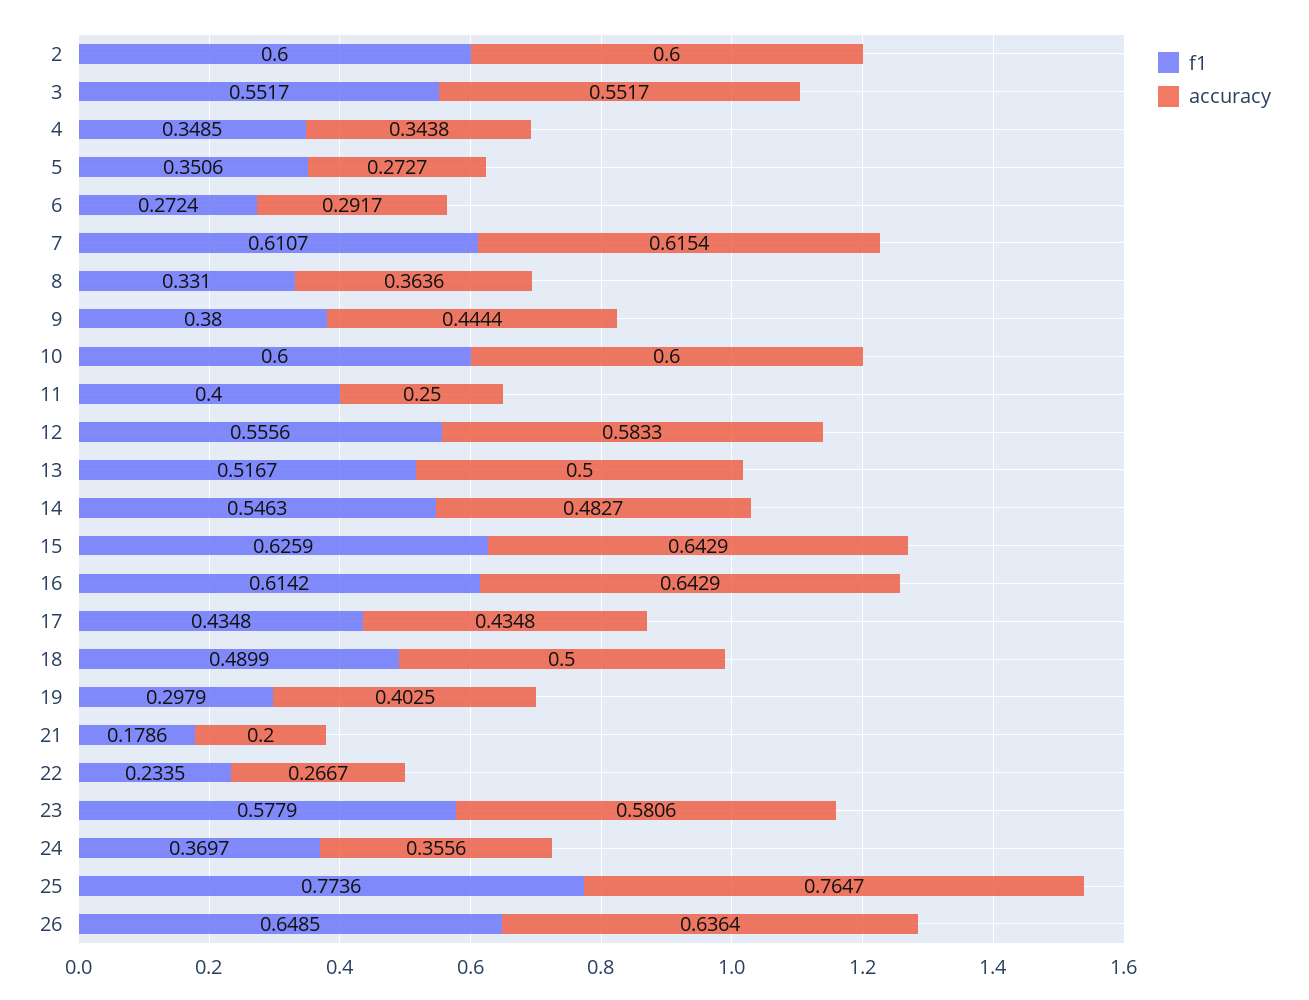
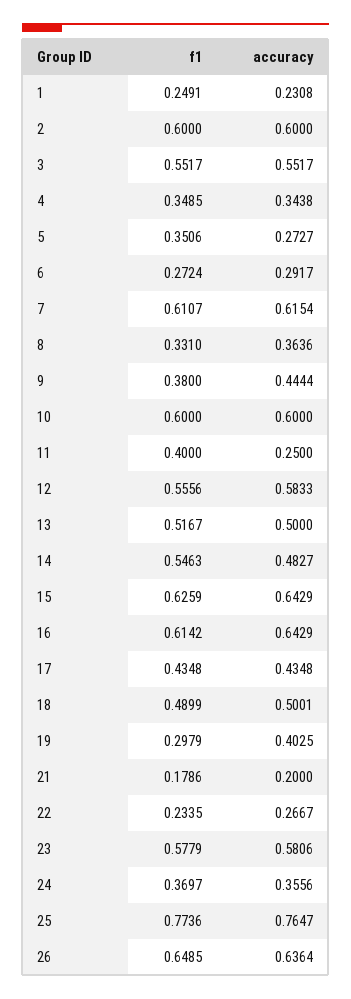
  {
    "f1": {
      "2": 0.6,
      "3": 0.5517,
      "4": 0.3485,
      "5": 0.3506,
      "6": 0.2724,
      "7": 0.6107,
      "8": 0.331,
      "9": 0.38,
      "10": 0.6,
      "11": 0.4,
      "12": 0.5556,
      "13": 0.5167,
      "14": 0.5463,
      "15": 0.6259,
      "16": 0.6142,
      "17": 0.4348,
      "18": 0.4899,
      "19": 0.2979,
      "21": 0.1786,
      "22": 0.2335,
      "23": 0.5779,
      "24": 0.3697,
      "25": 0.7736,
-     "26": 0.6485
+     "26": 0.6485,
+     "1": 0.2491
    },
    "accuracy": {
      "2": 0.6,
      "3": 0.5517,
      "4": 0.3438,
      "5": 0.2727,
      "6": 0.2917,
      "7": 0.6154,
      "8": 0.3636,
      "9": 0.4444,
      "10": 0.6,
      "11": 0.25,
      "12": 0.5833,
      "13": 0.5,
      "14": 0.4827,
      "15": 0.6429,
      "16": 0.6429,
      "17": 0.4348,
-     "18": 0.5,
+     "18": 0.5001,
      "19": 0.4025,
      "21": 0.2,
      "22": 0.2667,
      "23": 0.5806,
      "24": 0.3556,
      "25": 0.7647,
-     "26": 0.6364
+     "26": 0.6364,
+     "1": 0.2308
    }
  }

